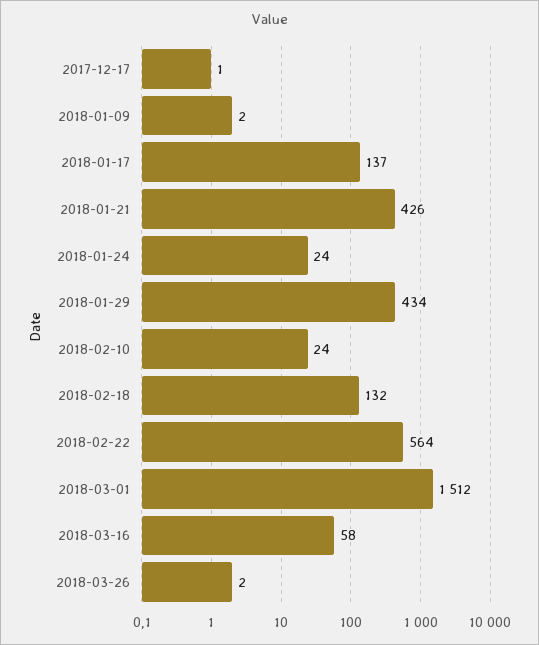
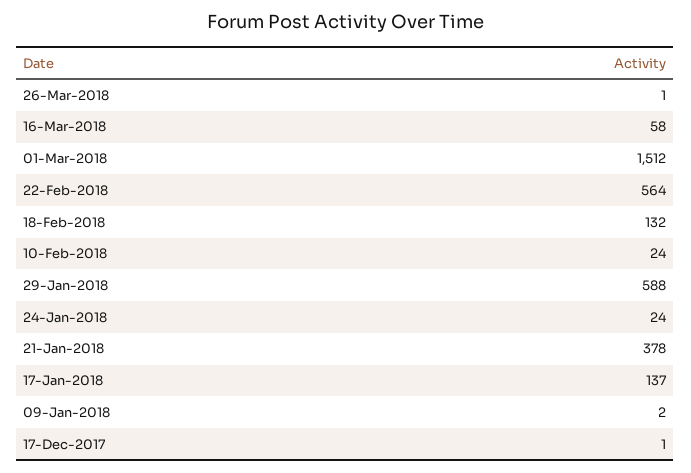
  {
    "2017-12-17": 1,
    "2018-01-09": 2,
    "2018-01-17": 137,
-   "2018-01-21": 426,
+   "2018-01-21": 378,
    "2018-01-24": 24,
-   "2018-01-29": 434,
+   "2018-01-29": 588,
    "2018-02-10": 24,
    "2018-02-18": 132,
    "2018-02-22": 564,
    "2018-03-01": 1512,
    "2018-03-16": 58,
-   "2018-03-26": 2
+   "2018-03-26": 1
  }

